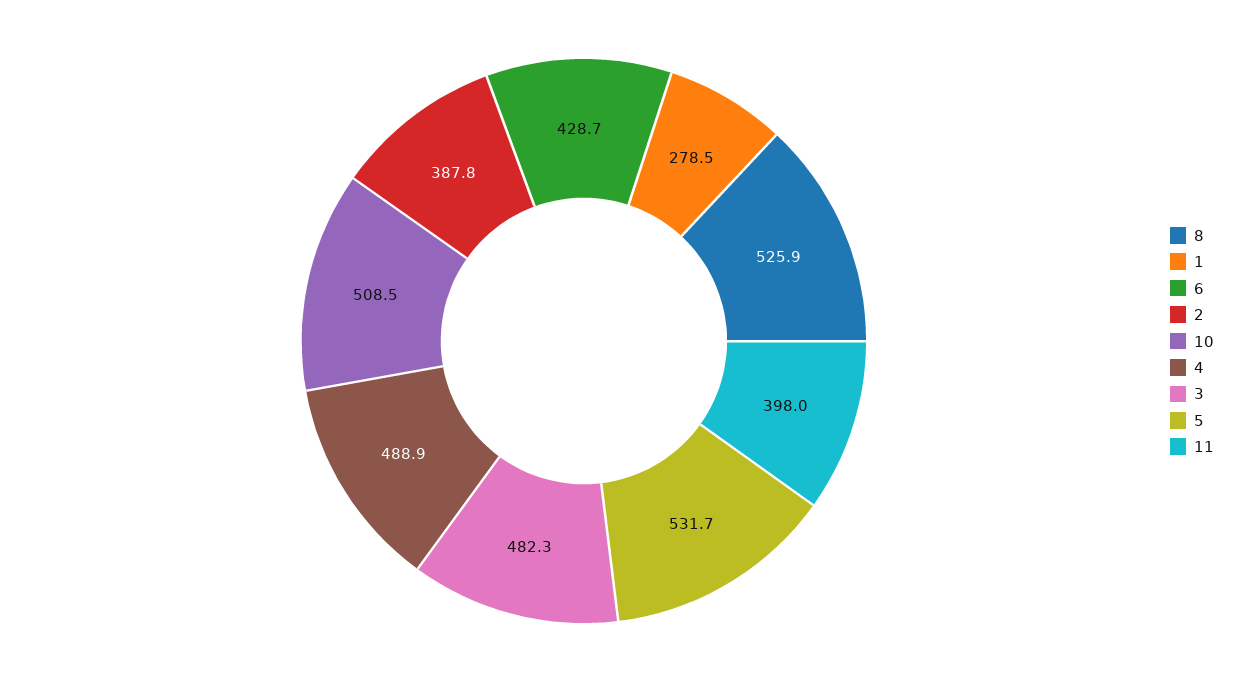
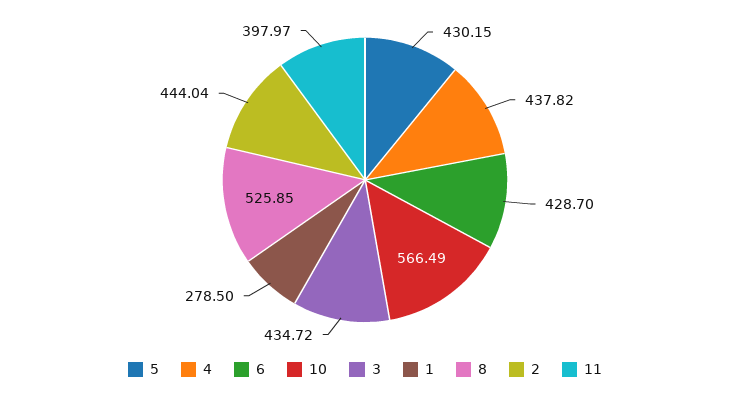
  {
    "8": 525.85,
    "1": 278.5,
    "6": 428.7,
-   "2": 387.8,
+   "2": 444.04,
-   "10": 508.5,
+   "10": 566.49,
-   "4": 488.9,
+   "4": 437.82,
-   "3": 482.3,
+   "3": 434.72,
-   "5": 531.7,
+   "5": 430.15,
    "11": 397.97
  }

